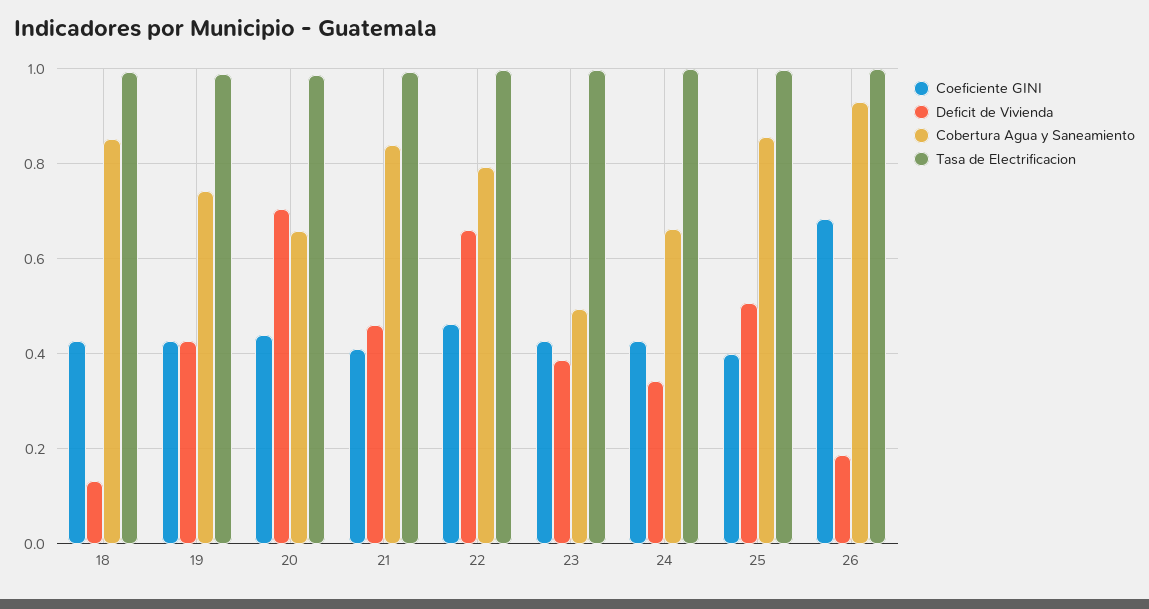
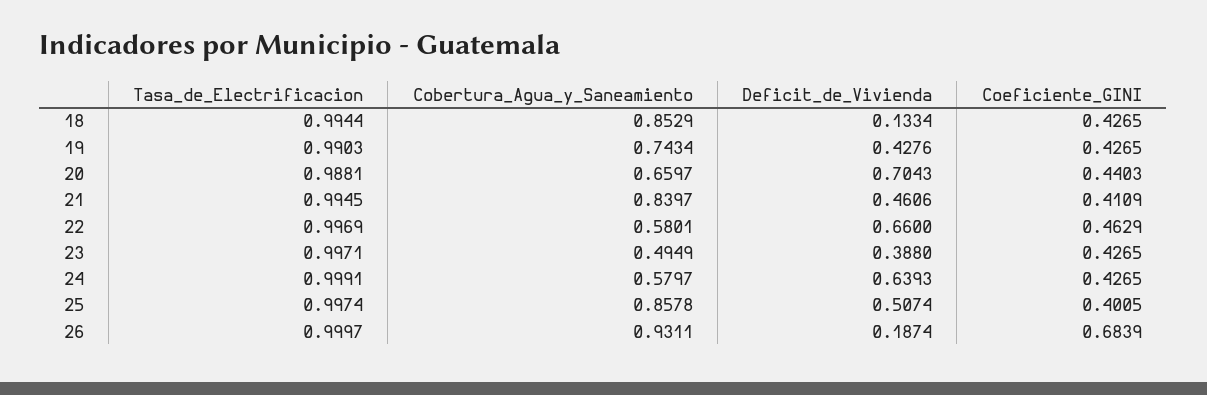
  {
    "Coeficiente GINI": {
      "18": 0.4265,
      "19": 0.4265,
      "20": 0.4403,
      "21": 0.4109,
      "22": 0.4629,
      "23": 0.4265,
      "24": 0.4265,
      "25": 0.4005,
      "26": 0.6839
    },
    "Deficit de Vivienda": {
      "18": 0.1334,
      "19": 0.4276,
      "20": 0.7043,
      "21": 0.4606,
      "22": 0.66,
      "23": 0.388,
-     "24": 0.34,
+     "24": 0.6393,
      "25": 0.5074,
      "26": 0.1874
    },
    "Cobertura Agua y Saneamiento": {
      "18": 0.8529,
      "19": 0.7434,
      "20": 0.6597,
      "21": 0.8397,
-     "22": 0.8,
+     "22": 0.5801,
      "23": 0.4949,
-     "24": 0.66,
+     "24": 0.5797,
      "25": 0.8578,
      "26": 0.9311
    },
    "Tasa de Electrificacion": {
      "18": 0.9944,
      "19": 0.9903,
      "20": 0.9881,
      "21": 0.9945,
      "22": 0.9969,
      "23": 0.9971,
      "24": 0.9991,
      "25": 0.9974,
      "26": 0.9997
    }
  }

